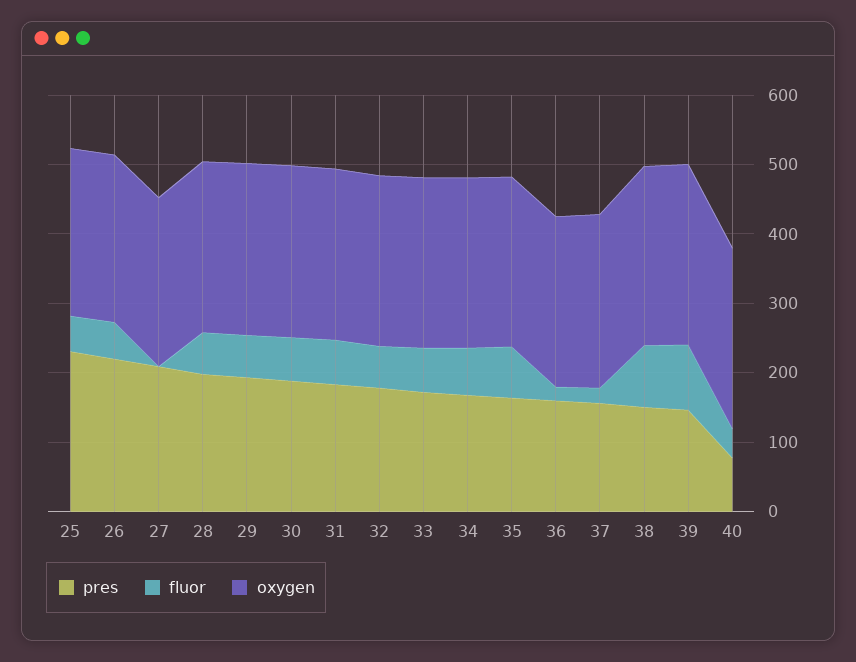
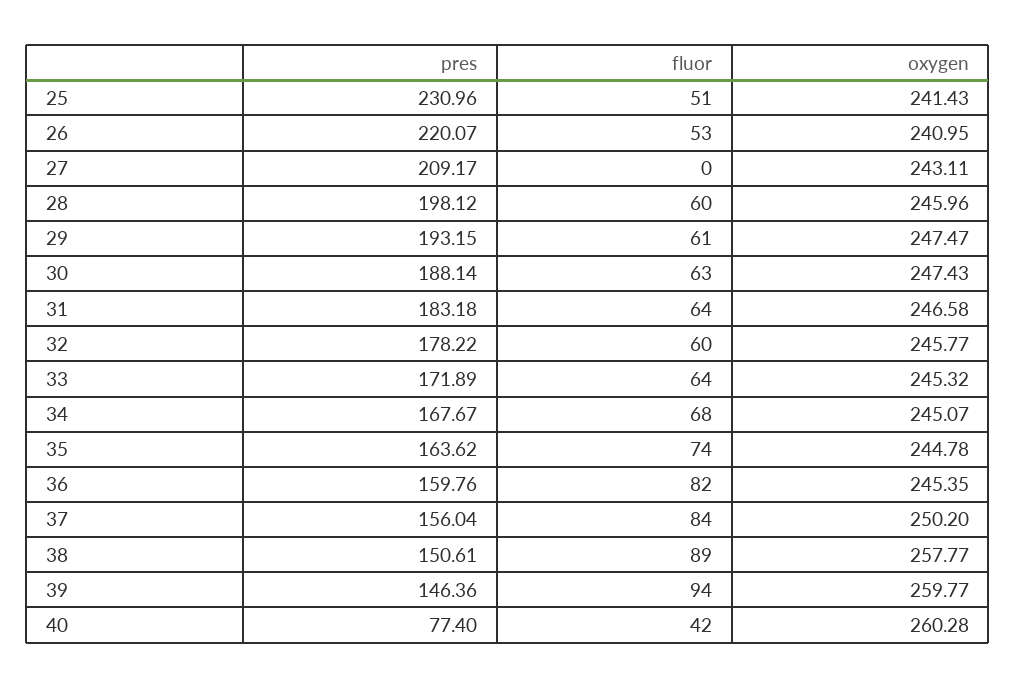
  {
    "pres": {
      "25": 230.96,
      "26": 220.07,
      "27": 209.17,
      "28": 198.12,
      "29": 193.15,
      "30": 188.14,
      "31": 183.18,
      "32": 178.22,
      "33": 171.89,
      "34": 167.67,
      "35": 163.62,
      "36": 159.76,
      "37": 156.04,
      "38": 150.61,
      "39": 146.36,
      "40": 77.4
    },
    "fluor": {
      "25": 51,
      "26": 53,
      "27": 0,
      "28": 60,
      "29": 61,
      "30": 63,
      "31": 64,
      "32": 60,
      "33": 64,
      "34": 68,
      "35": 74,
-     "36": 20,
+     "36": 82,
-     "37": 20,
+     "37": 84,
      "38": 89,
      "39": 94,
      "40": 42
    },
    "oxygen": {
      "25": 241.43,
      "26": 240.95,
      "27": 243.11,
      "28": 245.96,
      "29": 247.47,
      "30": 247.43,
      "31": 246.58,
      "32": 245.77,
      "33": 245.32,
      "34": 245.07,
      "35": 244.78,
      "36": 245.35,
      "37": 250.2,
      "38": 257.77,
      "39": 259.77,
      "40": 260.28
    }
  }

